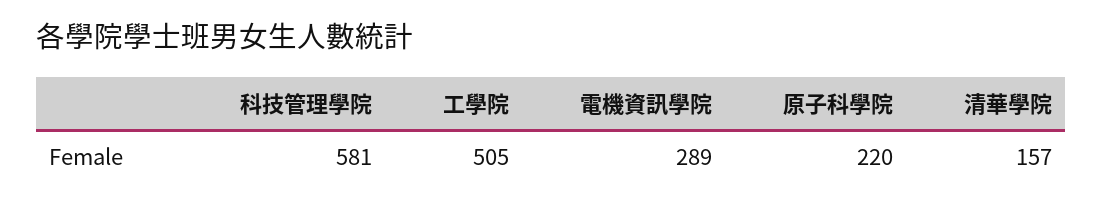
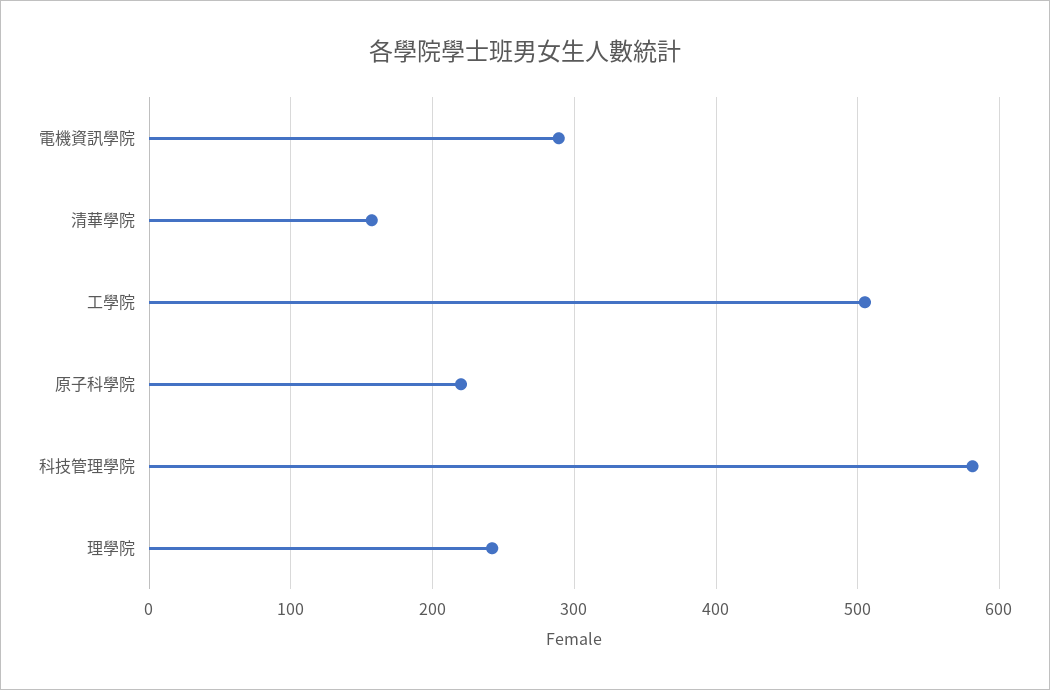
  {
    "科技管理學院": 581,
    "工學院": 505,
    "電機資訊學院": 289,
    "原子科學院": 220,
-   "清華學院": 157
+   "清華學院": 157,
+   "理學院": 240
  }

